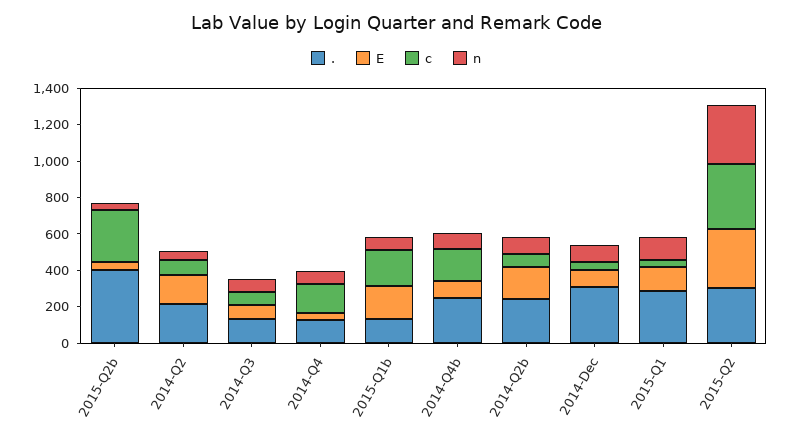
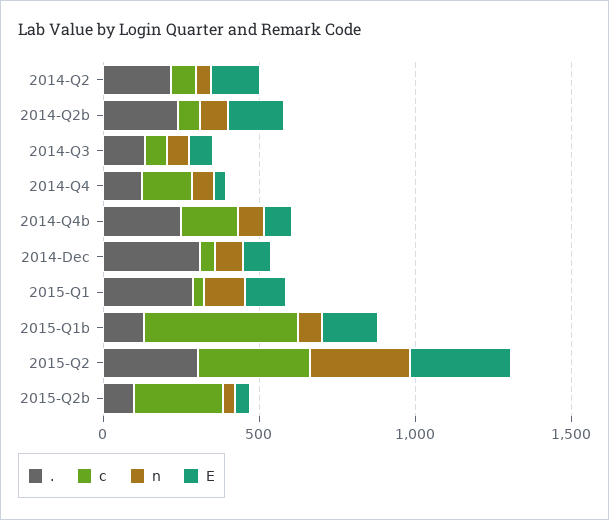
  {
    ".": {
-     "2015-Q2b": 400,
+     "2015-Q2b": 100,
      "2014-Q2": 200,
      "2014-Q3": 150,
      "2014-Q4": 150,
      "2015-Q1b": 150,
      "2014-Q4b": 250,
      "2014-Q2b": 250,
      "2014-Dec": 300,
      "2015-Q1": 300,
      "2015-Q2": 300
    },
    "E": {
      "2015-Q2b": 50,
      "2014-Q2": 150,
      "2014-Q3": 100,
      "2014-Q4": 50,
      "2015-Q1b": 200,
      "2014-Q4b": 100,
      "2014-Q2b": 200,
      "2014-Dec": 100,
      "2015-Q1": 150,
      "2015-Q2": 300
    },
    "c": {
      "2015-Q2b": 300,
      "2014-Q2": 100,
      "2014-Q3": 50,
      "2014-Q4": 150,
-     "2015-Q1b": 200,
+     "2015-Q1b": 500,
      "2014-Q4b": 200,
      "2014-Q2b": 50,
      "2014-Dec": 50,
      "2015-Q1": 50,
      "2015-Q2": 350
    },
    "n": {
      "2015-Q2b": 50,
      "2014-Q2": 50,
      "2014-Q3": 50,
      "2014-Q4": 50,
      "2015-Q1b": 100,
      "2014-Q4b": 100,
      "2014-Q2b": 100,
      "2014-Dec": 100,
      "2015-Q1": 150,
      "2015-Q2": 300
    }
  }

